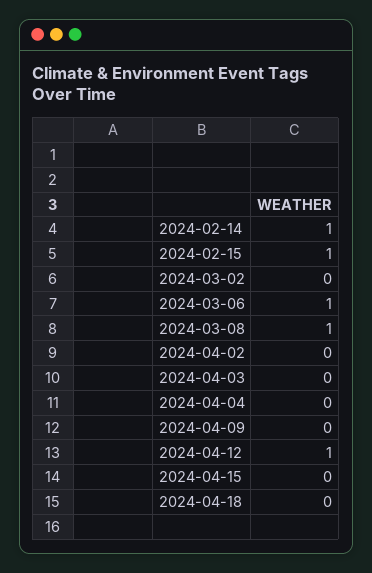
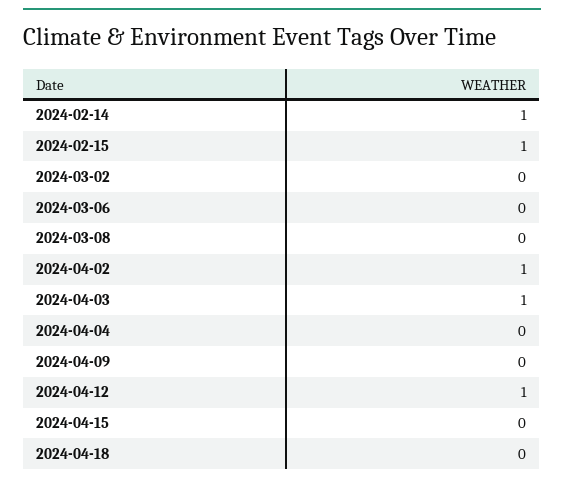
  {
    "2024-02-14": 1,
    "2024-02-15": 1,
    "2024-03-02": 0,
-   "2024-03-06": 1,
+   "2024-03-06": 0,
-   "2024-03-08": 1,
+   "2024-03-08": 0,
-   "2024-04-02": 0,
+   "2024-04-02": 1,
-   "2024-04-03": 0,
+   "2024-04-03": 1,
    "2024-04-04": 0,
    "2024-04-09": 0,
    "2024-04-12": 1,
    "2024-04-15": 0,
    "2024-04-18": 0
  }

